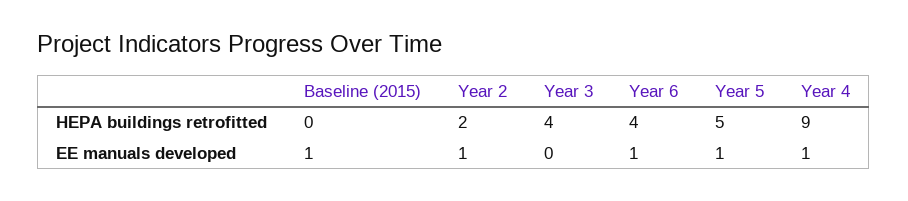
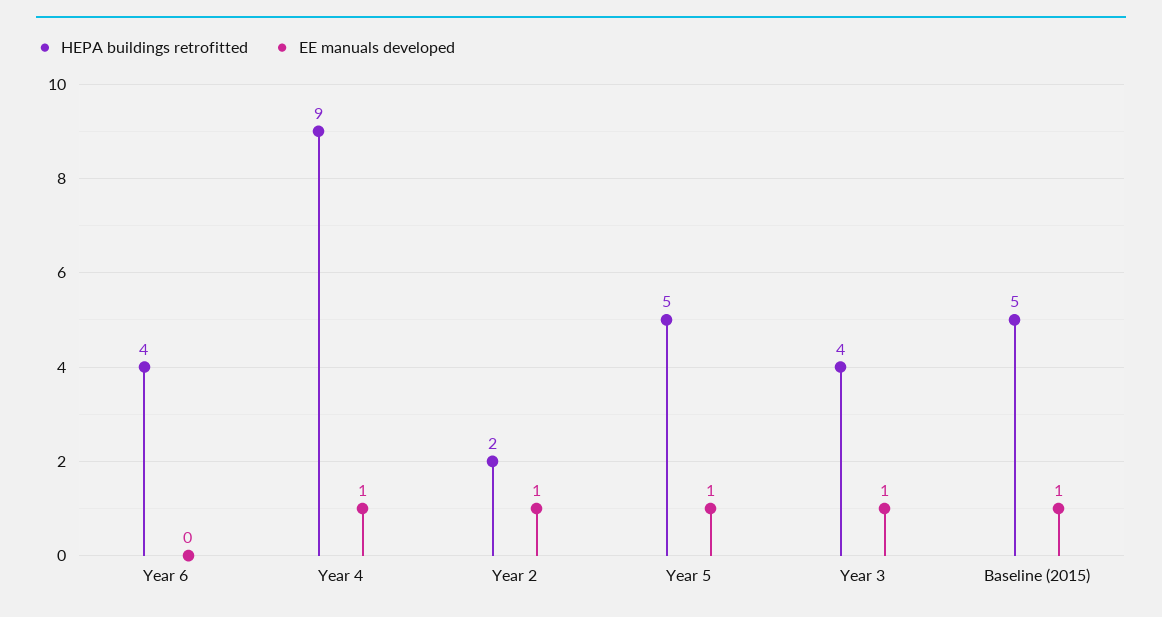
  {
    "HEPA buildings retrofitted": {
-     "Baseline (2015)": 0,
+     "Baseline (2015)": 5,
      "Year 2": 2,
      "Year 3": 4,
      "Year 6": 4,
      "Year 5": 5,
      "Year 4": 9
    },
    "EE manuals developed": {
      "Baseline (2015)": 1,
      "Year 2": 1,
-     "Year 3": 0,
+     "Year 3": 1,
-     "Year 6": 1,
+     "Year 6": 0,
      "Year 5": 1,
      "Year 4": 1
    }
  }

